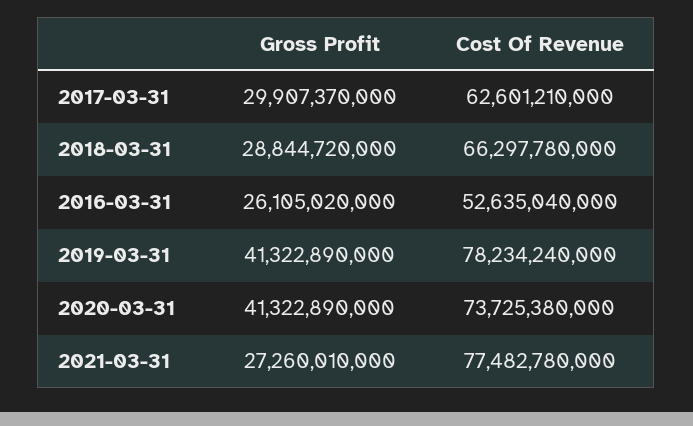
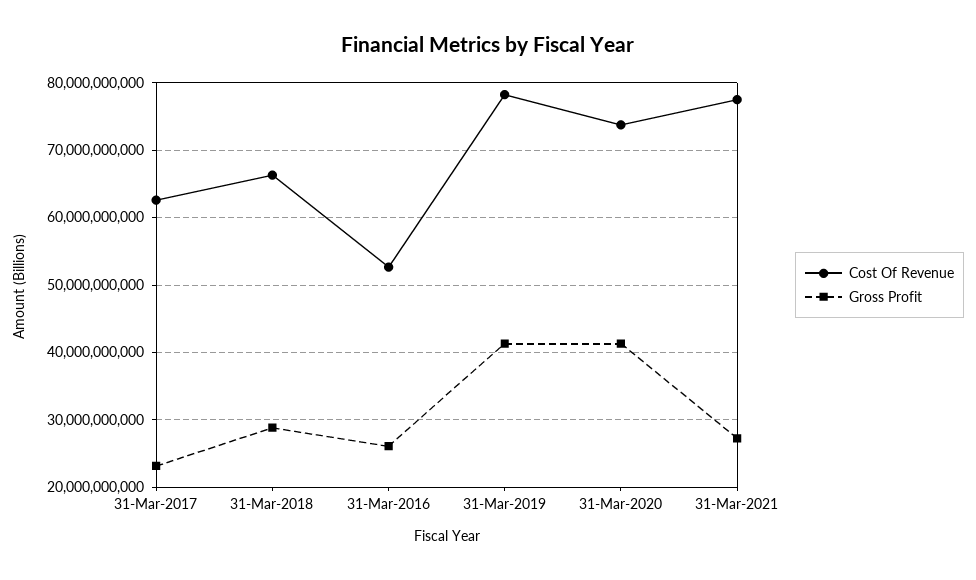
  {
    "Gross Profit": {
-     "2017-03-31": 29907370000,
+     "2017-03-31": 23000000000,
      "2018-03-31": 28844720000,
      "2016-03-31": 26105020000,
      "2019-03-31": 41322890000,
      "2020-03-31": 41322890000,
      "2021-03-31": 27260010000
    },
    "Cost Of Revenue": {
      "2017-03-31": 62601210000,
      "2018-03-31": 66297780000,
      "2016-03-31": 52635040000,
      "2019-03-31": 78234240000,
      "2020-03-31": 73725380000,
      "2021-03-31": 77482780000
    }
  }

